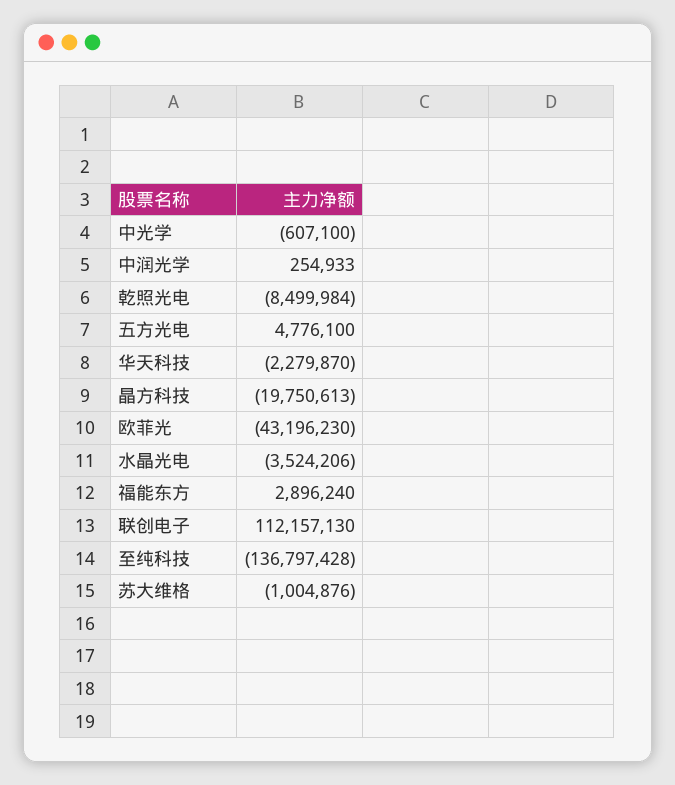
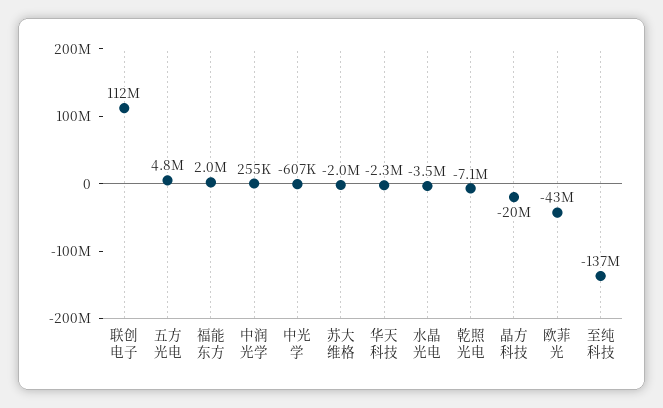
  {
    "中光学": -607100,
    "中润光学": 254933,
-   "乾照光电": -8499984,
+   "乾照光电": -7100000,
    "五方光电": 4776100,
    "华天科技": -2279870,
    "晶方科技": -19750613,
    "欧菲光": -43196230,
    "水晶光电": -3524206,
-   "福能东方": 2896240,
+   "福能东方": 2000000,
    "联创电子": 112157130,
    "至纯科技": -136797428,
-   "苏大维格": -1004876
+   "苏大维格": -2000000
  }

